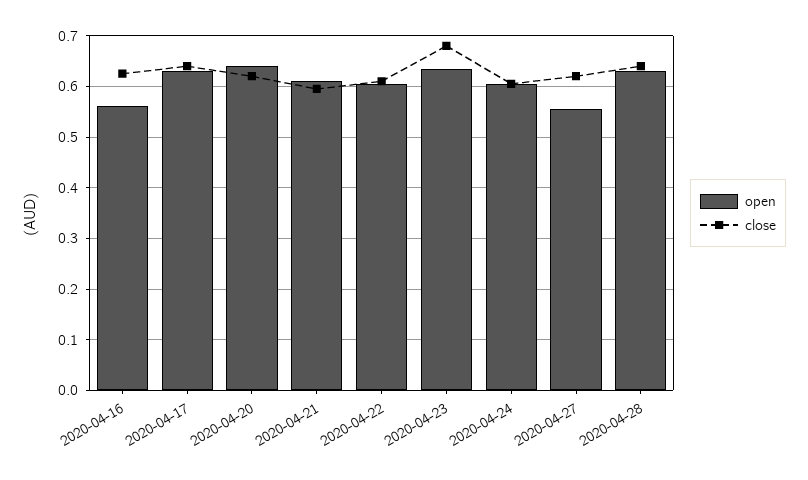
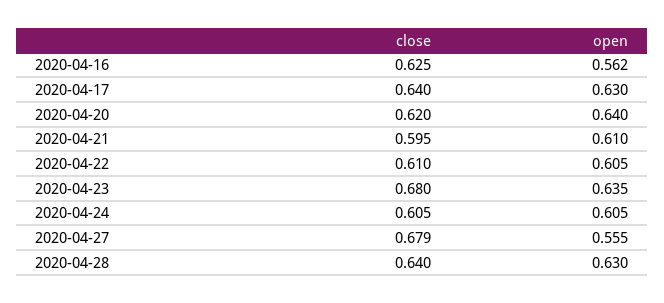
  {
    "open": {
      "2020-04-16": 0.562,
      "2020-04-17": 0.63,
      "2020-04-20": 0.64,
      "2020-04-21": 0.61,
      "2020-04-22": 0.605,
      "2020-04-23": 0.635,
      "2020-04-24": 0.605,
      "2020-04-27": 0.555,
      "2020-04-28": 0.63
    },
    "close": {
      "2020-04-16": 0.625,
      "2020-04-17": 0.64,
      "2020-04-20": 0.62,
      "2020-04-21": 0.595,
      "2020-04-22": 0.61,
      "2020-04-23": 0.68,
      "2020-04-24": 0.605,
-     "2020-04-27": 0.62,
+     "2020-04-27": 0.679,
      "2020-04-28": 0.64
    }
  }

